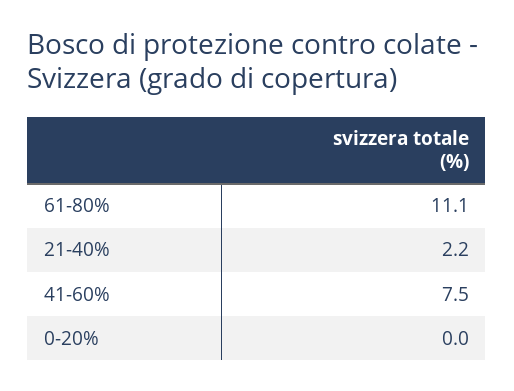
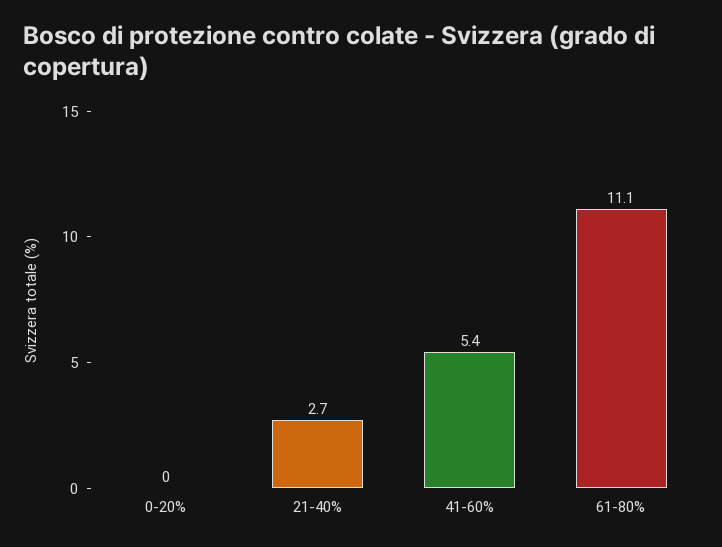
  {
    "61-80%": 11.1,
-   "21-40%": 2.2,
+   "21-40%": 2.7,
-   "41-60%": 7.5,
+   "41-60%": 5.4,
    "0-20%": 0
  }

